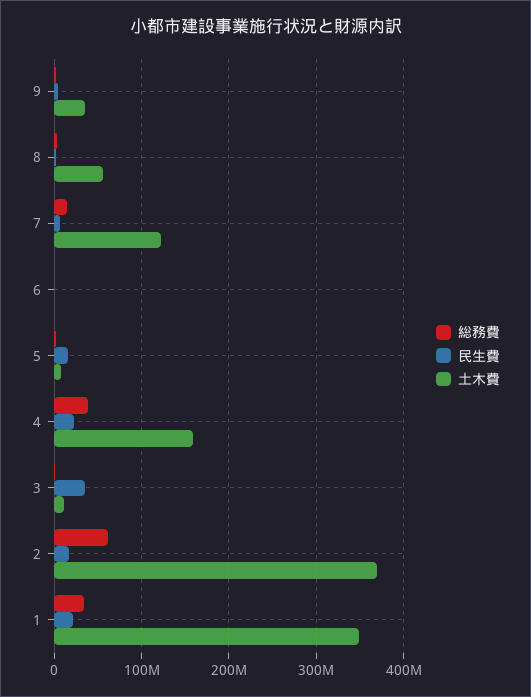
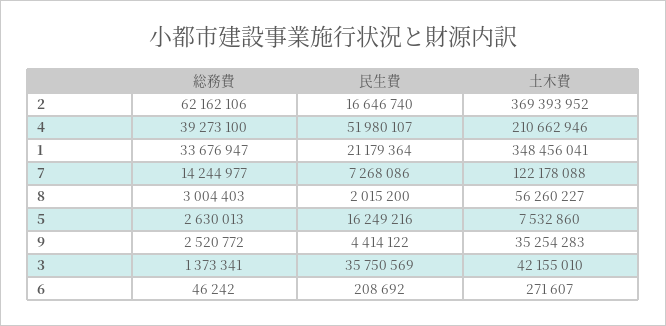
  {
    "総務費": {
      "9": 2520772,
      "8": 3004403,
      "7": 14244977,
      "6": 46242,
      "5": 2630013,
      "4": 39273100,
      "3": 1373341,
      "2": 62162106,
      "1": 33676947
    },
    "民生費": {
      "9": 4414122,
      "8": 2015200,
      "7": 7268086,
      "6": 208692,
      "5": 16249216,
-     "4": 20000000,
+     "4": 51980107,
      "3": 35750569,
      "2": 16646740,
      "1": 21179364
    },
    "土木費": {
      "9": 35254283,
      "8": 56260227,
      "7": 122178088,
      "6": 271607,
      "5": 7532860,
-     "4": 160000000,
+     "4": 210662946,
-     "3": 10000000,
+     "3": 42155010,
      "2": 369393952,
      "1": 348456041
    }
  }

